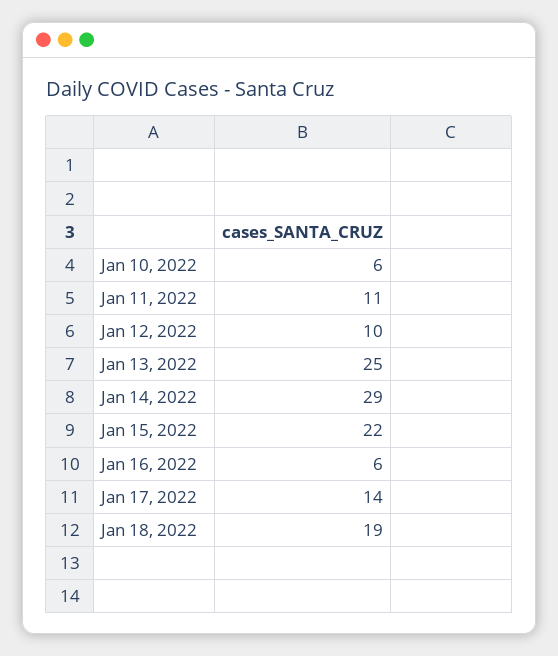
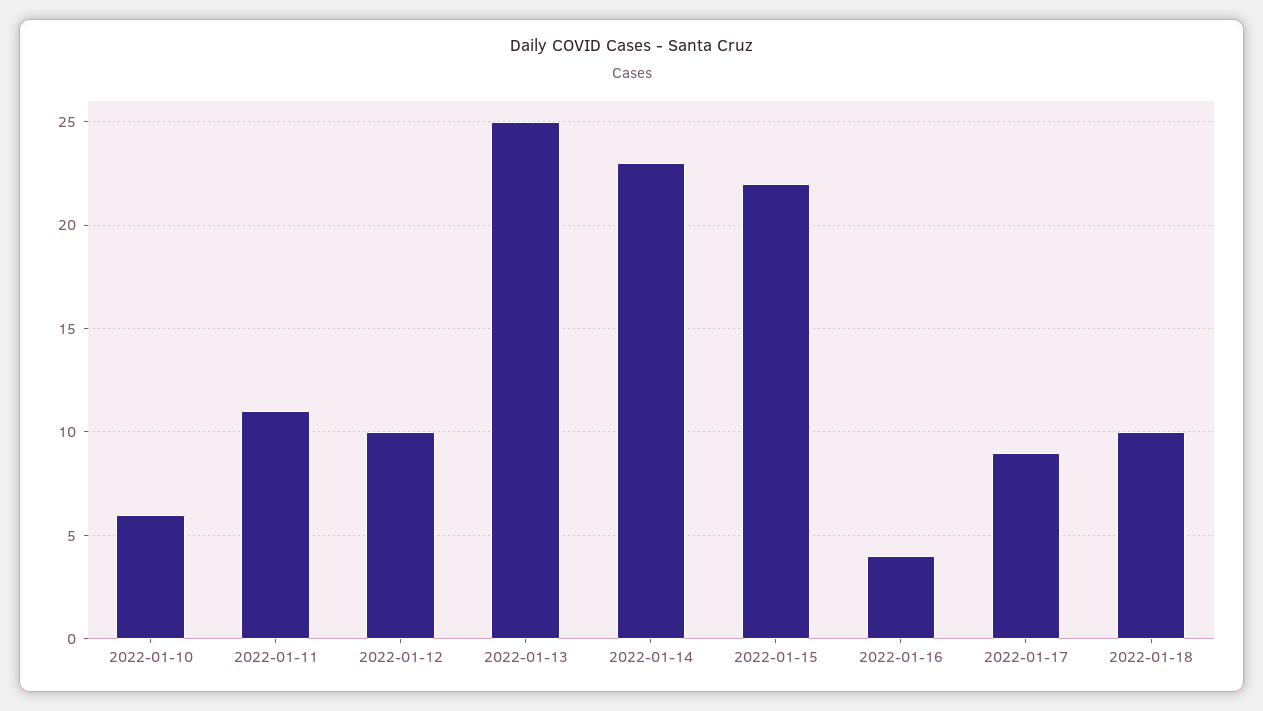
  {
    "Jan 10, 2022": 6,
    "Jan 11, 2022": 11,
    "Jan 12, 2022": 10,
    "Jan 13, 2022": 25,
-   "Jan 14, 2022": 29,
+   "Jan 14, 2022": 23,
    "Jan 15, 2022": 22,
-   "Jan 16, 2022": 6,
+   "Jan 16, 2022": 4,
-   "Jan 17, 2022": 14,
+   "Jan 17, 2022": 9,
-   "Jan 18, 2022": 19
+   "Jan 18, 2022": 10
  }

